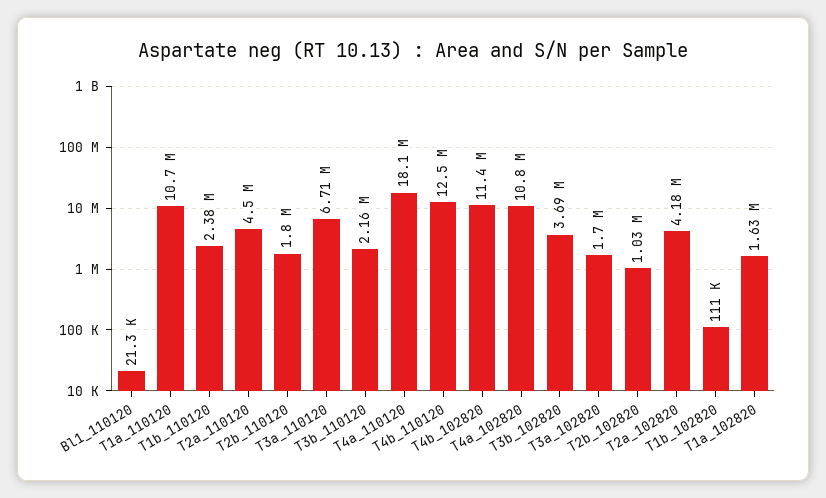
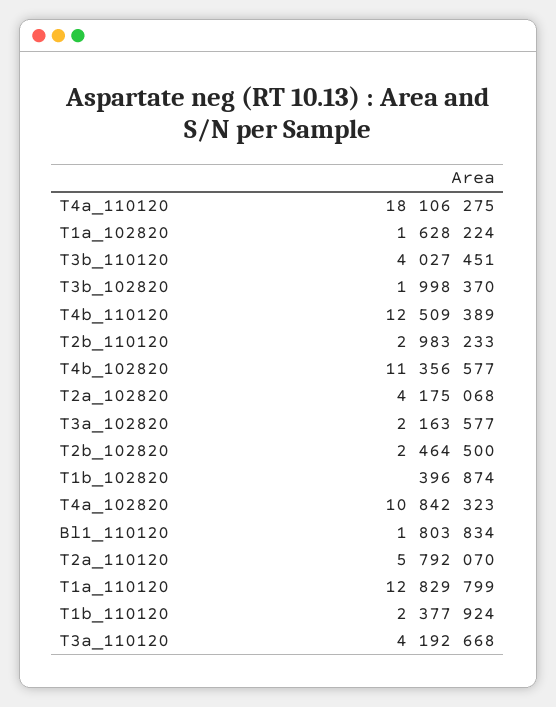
  {
-   "Bl1_110120": 21300,
+   "Bl1_110120": 1803834,
-   "T1a_110120": 10700000,
+   "T1a_110120": 12829799,
    "T1b_110120": 2377924,
-   "T2a_110120": 4500000,
+   "T2a_110120": 5792070,
-   "T2b_110120": 1800000,
+   "T2b_110120": 2983233,
-   "T3a_110120": 6710000,
+   "T3a_110120": 4192668,
-   "T3b_110120": 2160000,
+   "T3b_110120": 4027451,
    "T4a_110120": 18106275,
    "T4b_110120": 12509389,
    "T4b_102820": 11356577,
    "T4a_102820": 10842323,
-   "T3b_102820": 3690000,
+   "T3b_102820": 1998370,
-   "T3a_102820": 1700000,
+   "T3a_102820": 2163577,
-   "T2b_102820": 1030000,
+   "T2b_102820": 2464500,
    "T2a_102820": 4175068,
-   "T1b_102820": 111000,
+   "T1b_102820": 396874,
    "T1a_102820": 1628224
  }

